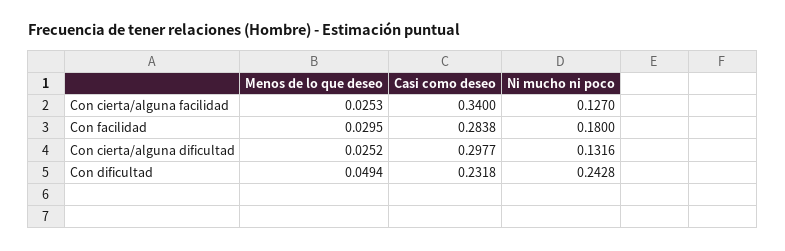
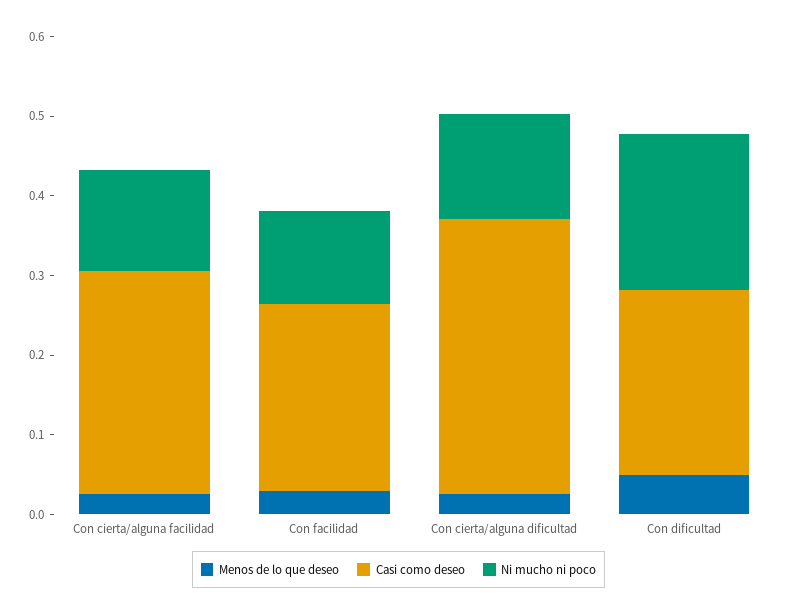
  {
    "Menos de lo que deseo": {
      "Con cierta/alguna facilidad": 0.0253,
      "Con facilidad": 0.0295,
      "Con cierta/alguna dificultad": 0.0252,
      "Con dificultad": 0.0494
    },
    "Casi como deseo": {
-     "Con cierta/alguna facilidad": 0.34,
+     "Con cierta/alguna facilidad": 0.28,
-     "Con facilidad": 0.2838,
+     "Con facilidad": 0.24,
-     "Con cierta/alguna dificultad": 0.2977,
+     "Con cierta/alguna dificultad": 0.34,
      "Con dificultad": 0.2318
    },
    "Ni mucho ni poco": {
      "Con cierta/alguna facilidad": 0.127,
-     "Con facilidad": 0.18,
+     "Con facilidad": 0.12,
      "Con cierta/alguna dificultad": 0.1316,
-     "Con dificultad": 0.2428
+     "Con dificultad": 0.2
    }
  }

